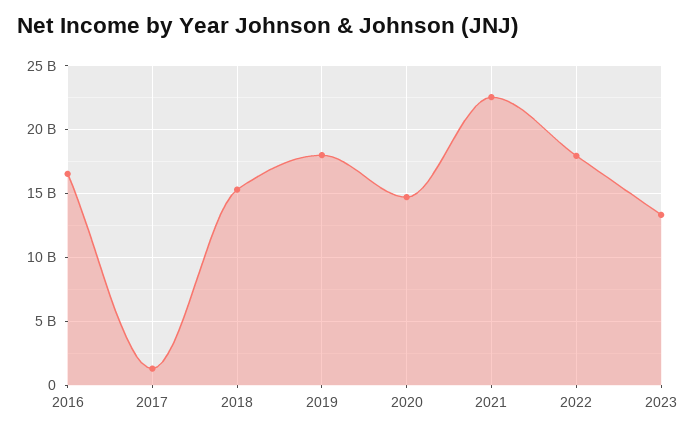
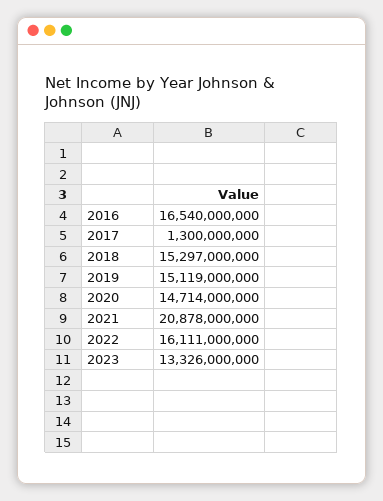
  {
    "2016": 16540000000,
    "2017": 1300000000,
    "2018": 15297000000,
-   "2019": 18000000000,
+   "2019": 15119000000,
    "2020": 14714000000,
-   "2021": 22500000000,
+   "2021": 20878000000,
-   "2022": 18000000000,
+   "2022": 16111000000,
    "2023": 13326000000
  }

